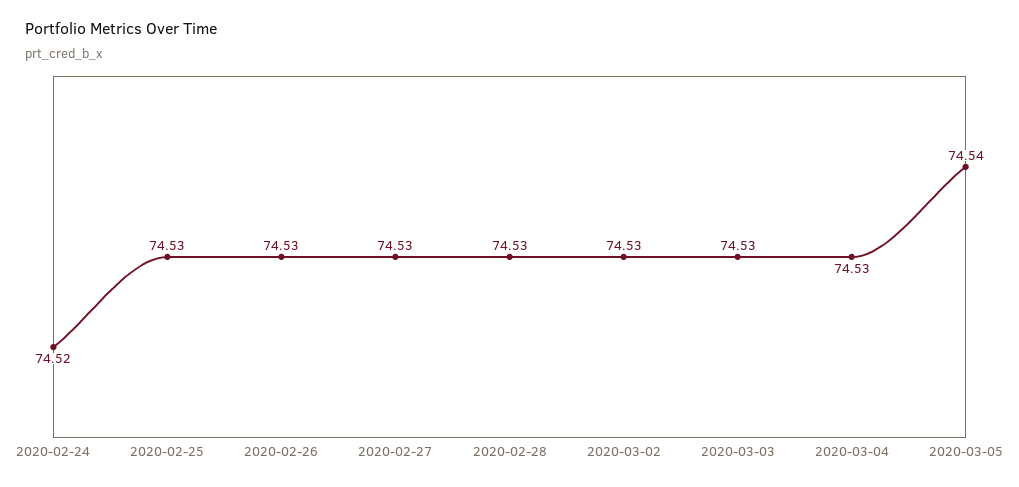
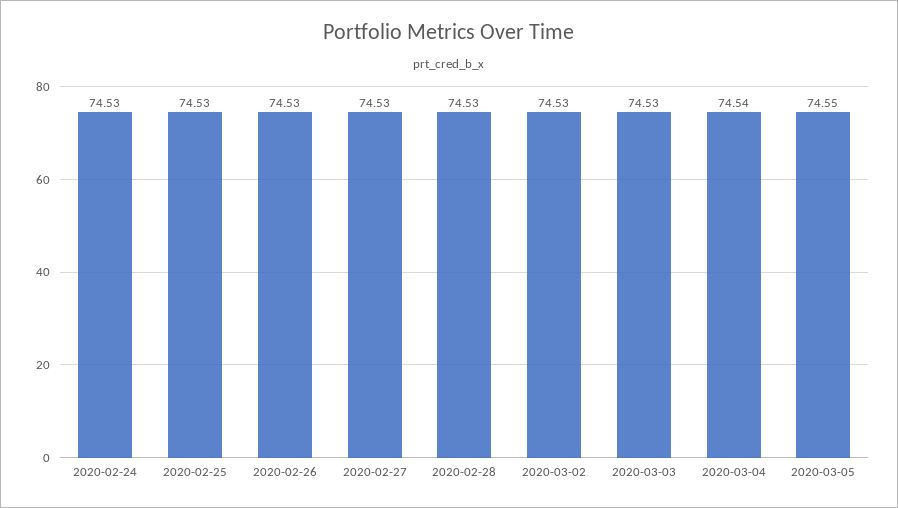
  {
-   "2020-02-24": 74.52,
+   "2020-02-24": 74.53,
    "2020-02-25": 74.53,
    "2020-02-26": 74.53,
    "2020-02-27": 74.53,
    "2020-02-28": 74.53,
    "2020-03-02": 74.53,
    "2020-03-03": 74.53,
-   "2020-03-04": 74.53,
+   "2020-03-04": 74.54,
-   "2020-03-05": 74.54
+   "2020-03-05": 74.55
  }

